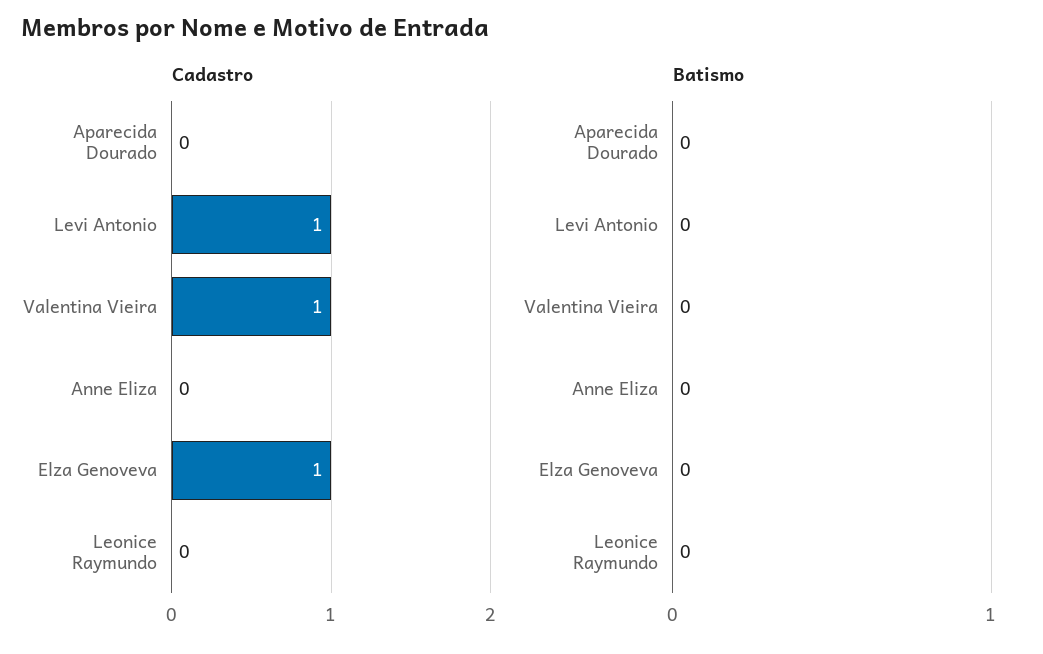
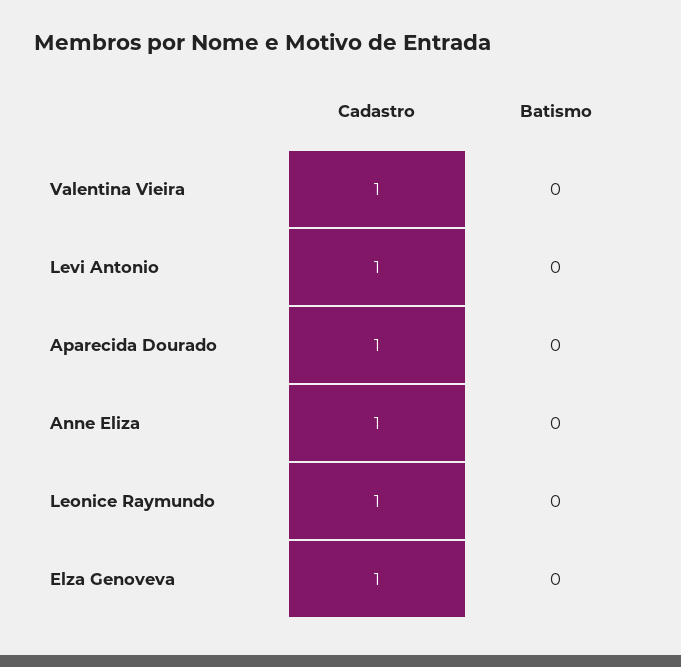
  {
    "Cadastro": {
-     "Aparecida Dourado": 0,
+     "Aparecida Dourado": 1,
      "Levi Antonio": 1,
      "Valentina Vieira": 1,
-     "Anne Eliza": 0,
+     "Anne Eliza": 1,
      "Elza Genoveva": 1,
-     "Leonice Raymundo": 0
+     "Leonice Raymundo": 1
    },
    "Batismo": {
      "Aparecida Dourado": 0,
      "Levi Antonio": 0,
      "Valentina Vieira": 0,
      "Anne Eliza": 0,
      "Elza Genoveva": 0,
      "Leonice Raymundo": 0
    }
  }

